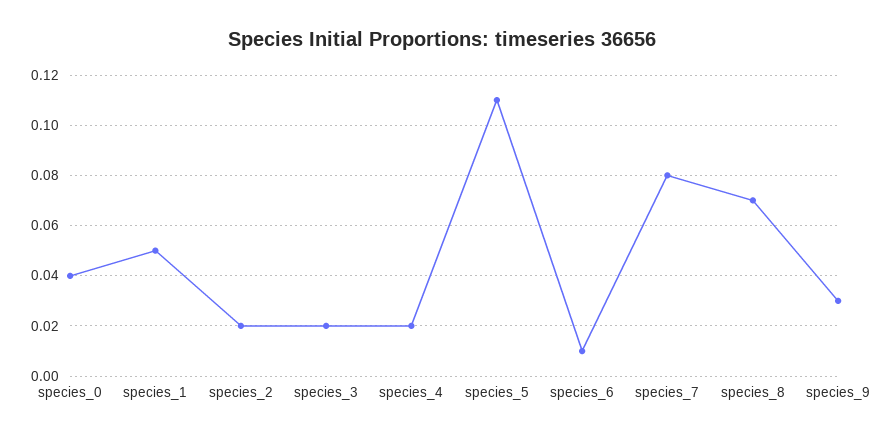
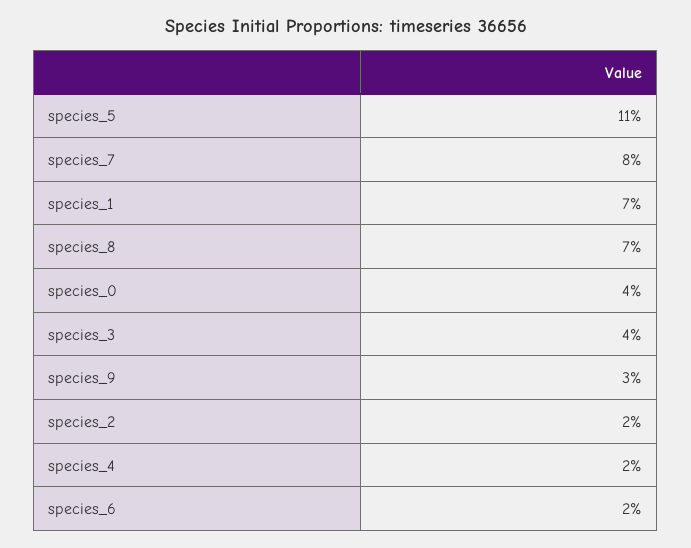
  {
    "species_0": 0.04,
-   "species_1": 0.05,
+   "species_1": 0.07,
    "species_2": 0.02,
-   "species_3": 0.02,
+   "species_3": 0.04,
    "species_4": 0.02,
    "species_5": 0.11,
-   "species_6": 0.01,
+   "species_6": 0.02,
    "species_7": 0.08,
    "species_8": 0.07,
    "species_9": 0.03
  }

